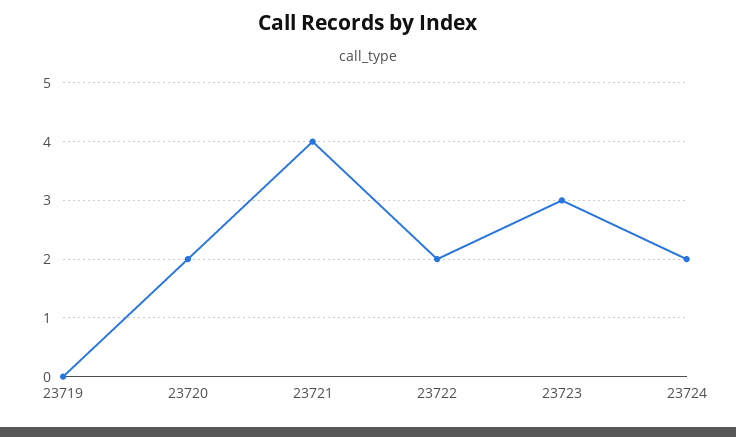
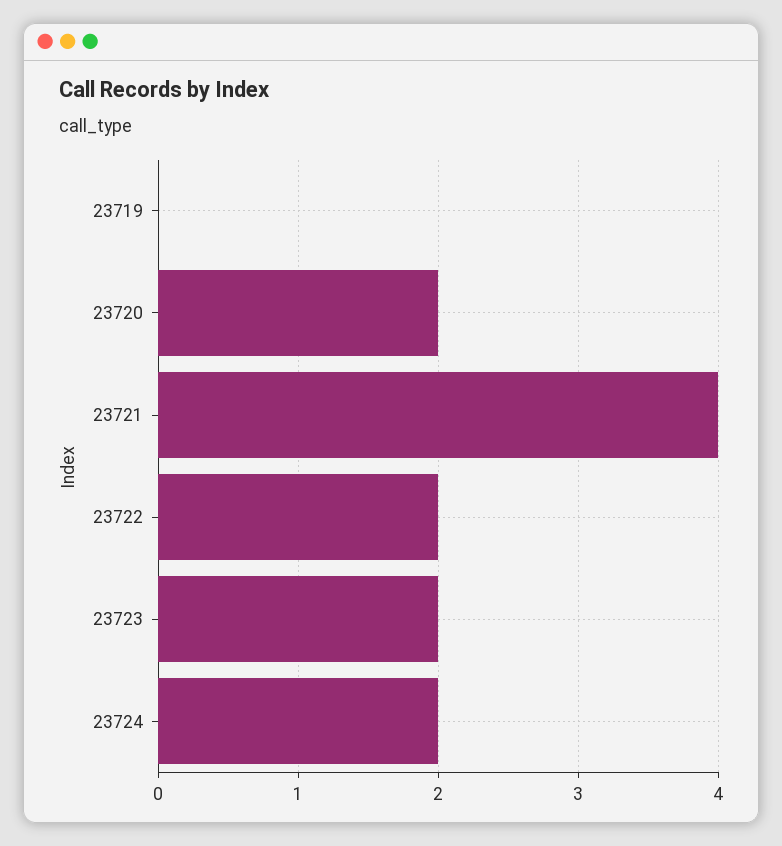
  {
    "23719": 0,
    "23720": 2,
    "23721": 4,
    "23722": 2,
-   "23723": 3,
+   "23723": 2,
    "23724": 2
  }

